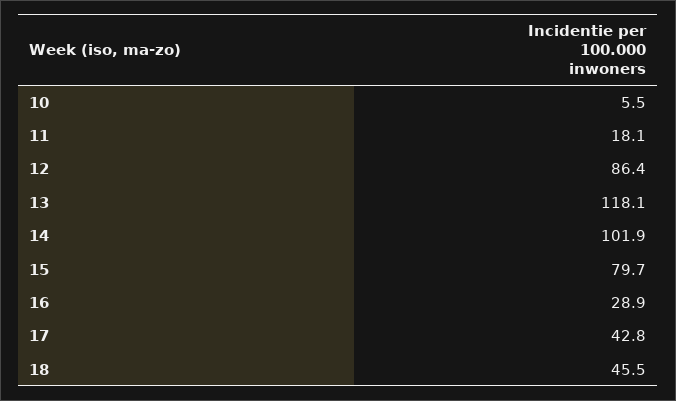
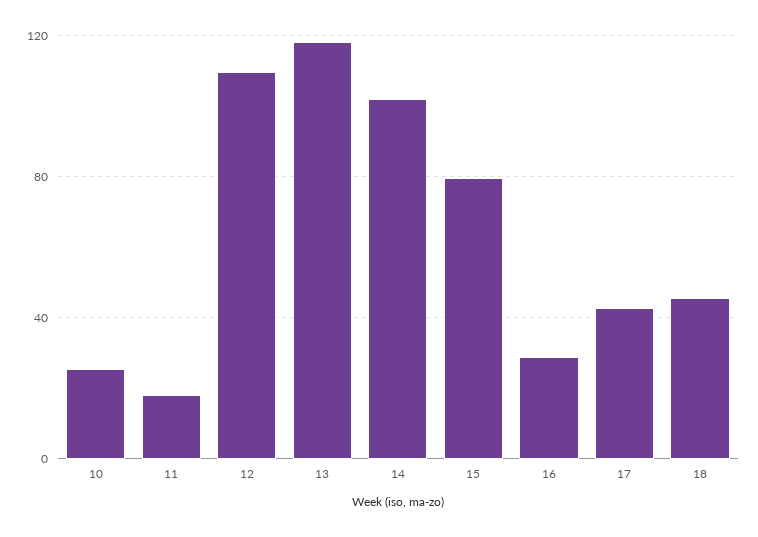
  {
-   "10": 5.5,
+   "10": 25,
    "11": 18.1,
-   "12": 86.4,
+   "12": 110,
    "13": 118.1,
    "14": 101.9,
    "15": 79.7,
    "16": 28.9,
    "17": 42.8,
    "18": 45.5
  }

